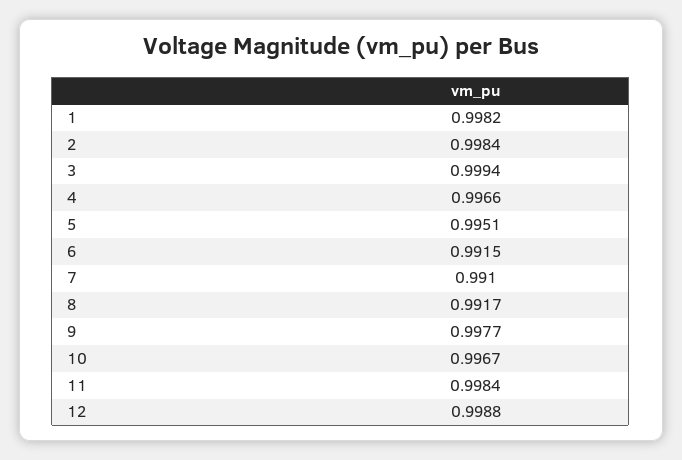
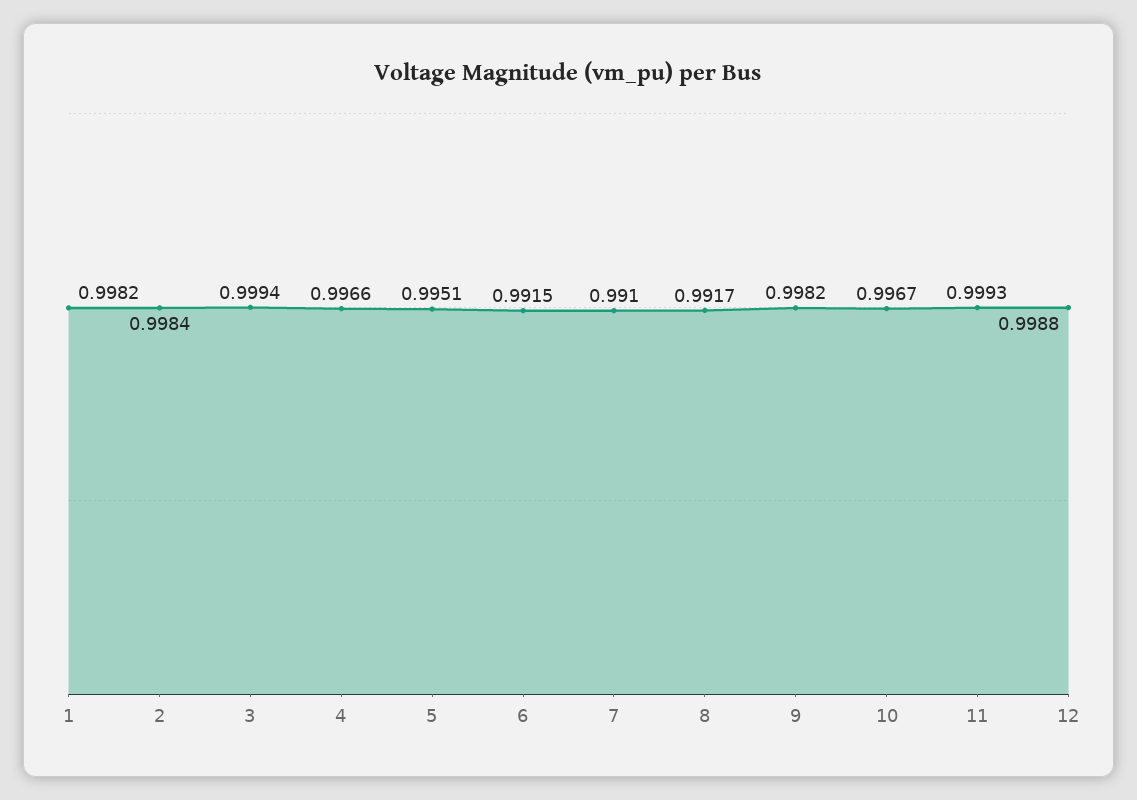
  {
    "1": 0.9982,
    "2": 0.9984,
    "3": 0.9994,
    "4": 0.9966,
    "5": 0.9951,
    "6": 0.9915,
    "7": 0.991,
    "8": 0.9917,
-   "9": 0.9977,
+   "9": 0.9982,
    "10": 0.9967,
-   "11": 0.9984,
+   "11": 0.9993,
    "12": 0.9988
  }

